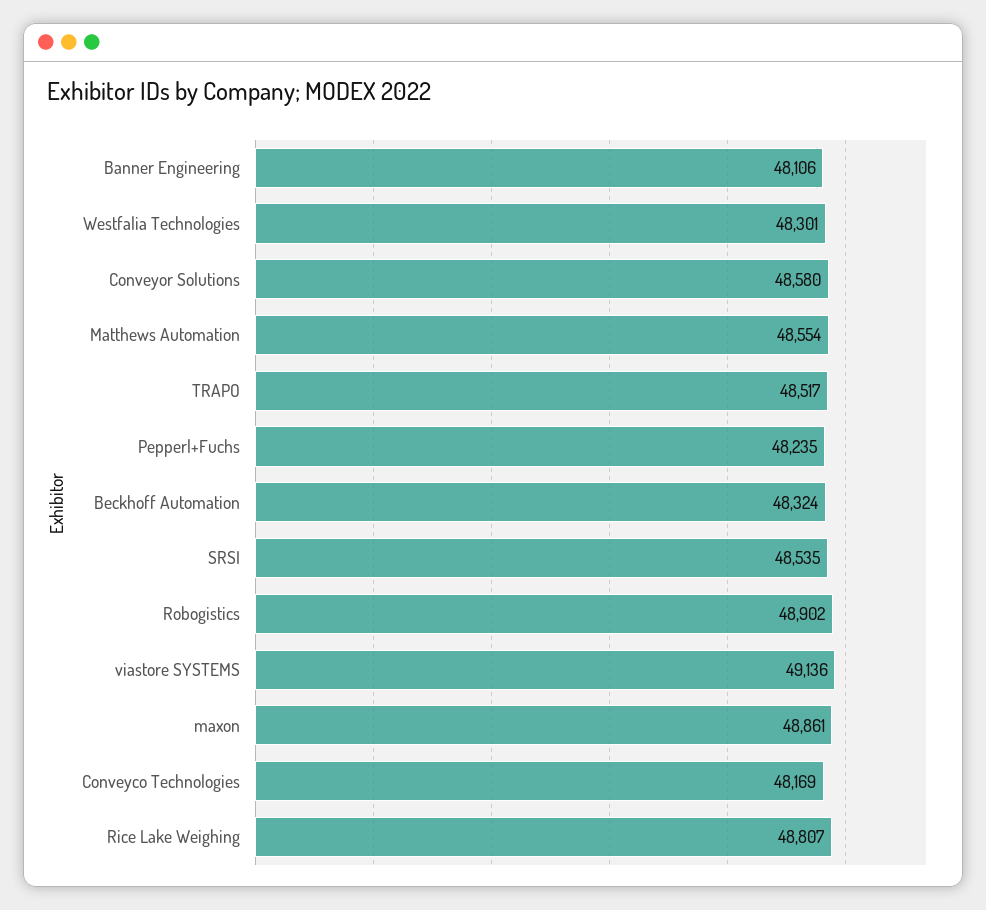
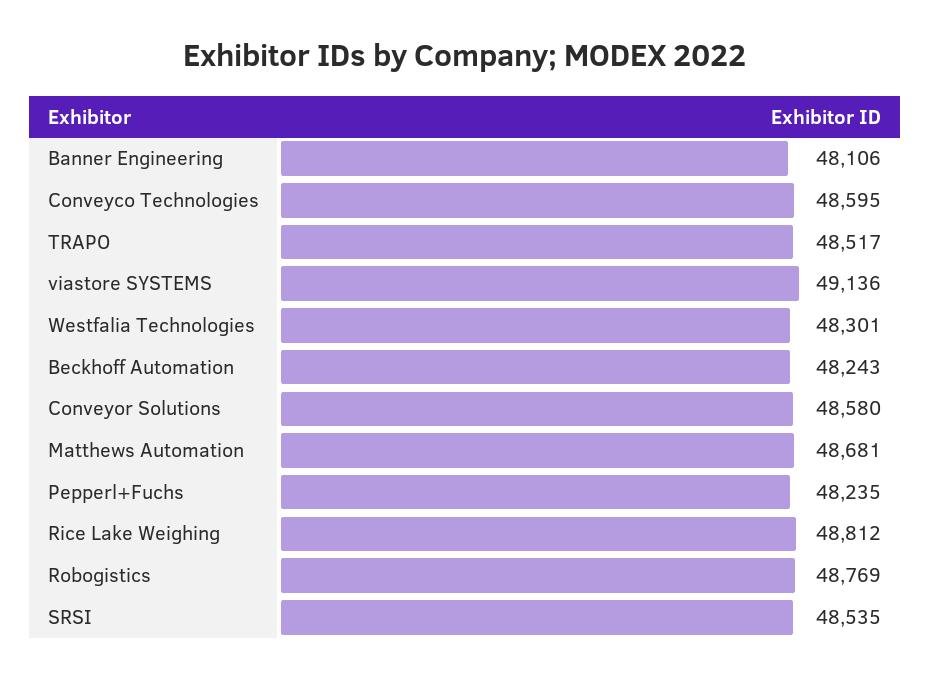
  {
    "Banner Engineering": 48106,
    "Westfalia Technologies": 48301,
    "Conveyor Solutions": 48580,
-   "Matthews Automation": 48554,
+   "Matthews Automation": 48681,
    "TRAPO": 48517,
    "Pepperl+Fuchs": 48235,
-   "Beckhoff Automation": 48324,
+   "Beckhoff Automation": 48243,
    "SRSI": 48535,
-   "Robogistics": 48902,
+   "Robogistics": 48769,
    "viastore SYSTEMS": 49136,
-   "maxon": 48861,
-   "Conveyco Technologies": 48169,
+   "Conveyco Technologies": 48595,
-   "Rice Lake Weighing": 48807
+   "Rice Lake Weighing": 48812
  }

